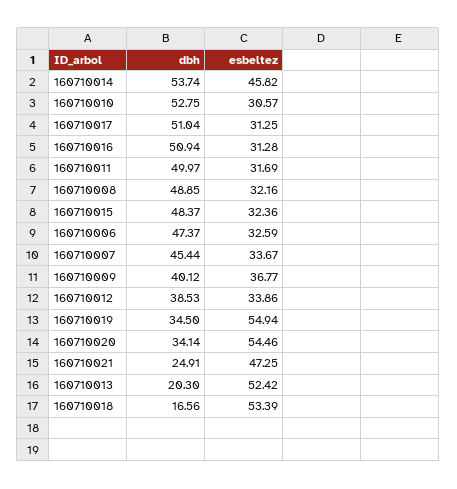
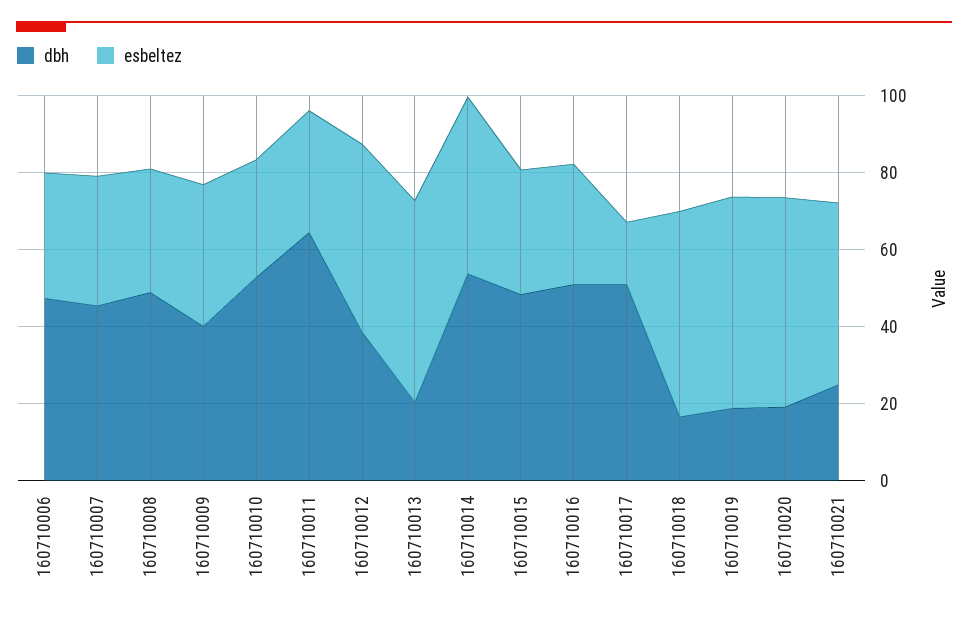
  {
    "dbh": {
      "160710014": 53.74,
      "160710010": 52.75,
      "160710017": 51.04,
      "160710016": 50.94,
-     "160710011": 49.97,
+     "160710011": 65,
      "160710008": 48.85,
      "160710015": 48.37,
      "160710006": 47.37,
      "160710007": 45.44,
      "160710009": 40.12,
      "160710012": 38.53,
-     "160710019": 34.5,
+     "160710019": 20,
-     "160710020": 34.14,
+     "160710020": 20,
      "160710021": 24.91,
      "160710013": 20.3,
      "160710018": 16.56
    },
    "esbeltez": {
      "160710014": 45.82,
      "160710010": 30.57,
-     "160710017": 31.25,
+     "160710017": 15,
      "160710016": 31.28,
      "160710011": 31.69,
      "160710008": 32.16,
      "160710015": 32.36,
      "160710006": 32.59,
      "160710007": 33.67,
      "160710009": 36.77,
-     "160710012": 33.86,
+     "160710012": 50,
      "160710019": 54.94,
      "160710020": 54.46,
      "160710021": 47.25,
      "160710013": 52.42,
      "160710018": 53.39
    }
  }

